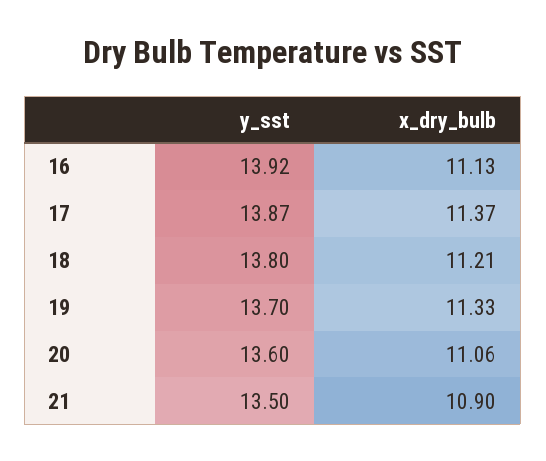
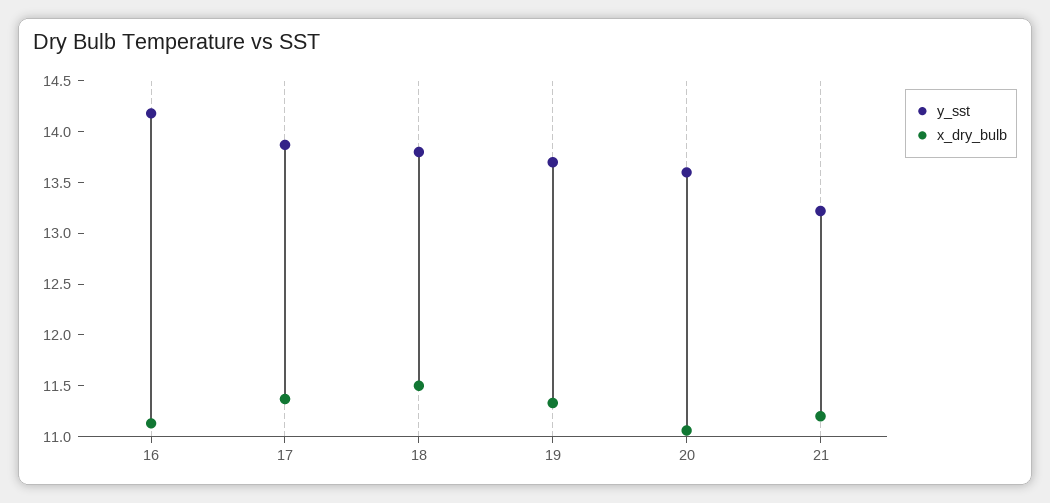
  {
    "y_sst": {
-     "16": 13.92,
+     "16": 14.2,
      "17": 13.87,
      "18": 13.8,
      "19": 13.7,
      "20": 13.6,
-     "21": 13.5
+     "21": 13.2
    },
    "x_dry_bulb": {
      "16": 11.13,
      "17": 11.37,
-     "18": 11.21,
+     "18": 11.5,
      "19": 11.33,
      "20": 11.06,
-     "21": 10.9
+     "21": 11.2
    }
  }

